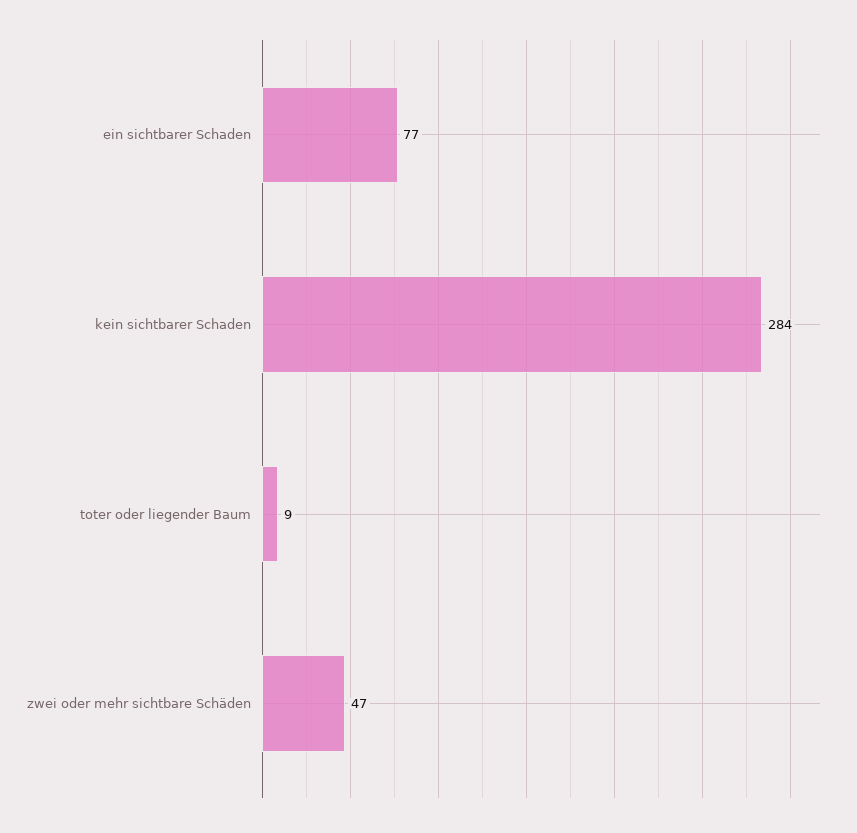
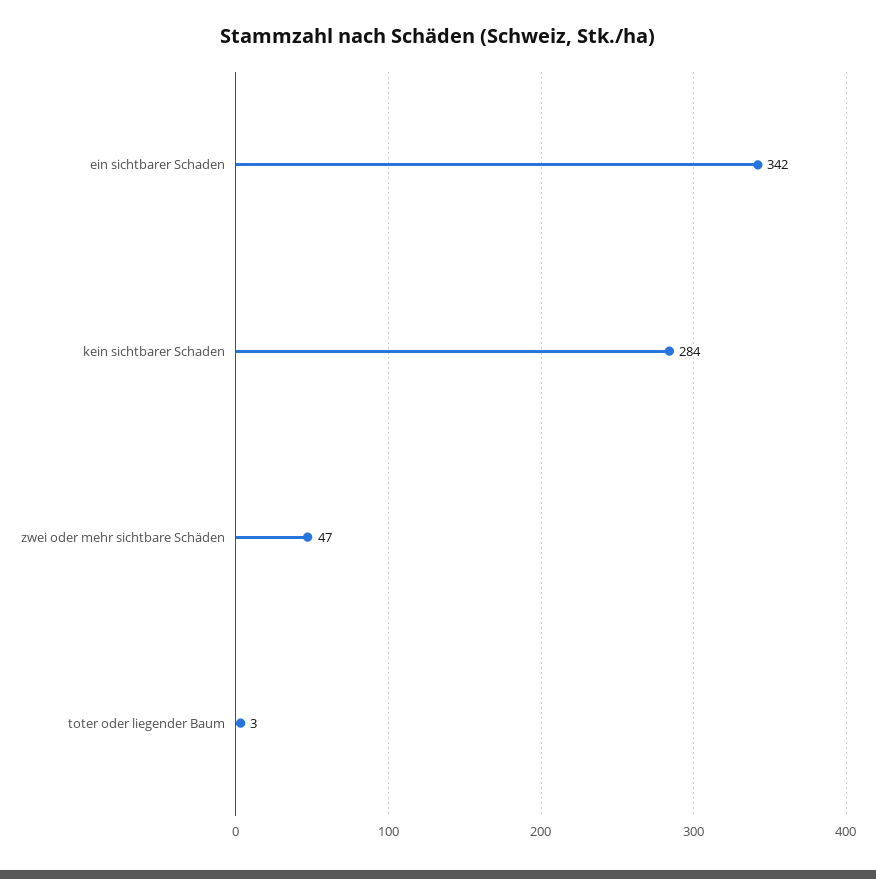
  {
-   "ein sichtbarer Schaden": 77,
+   "ein sichtbarer Schaden": 342,
    "kein sichtbarer Schaden": 284,
-   "toter oder liegender Baum": 9,
+   "toter oder liegender Baum": 3,
    "zwei oder mehr sichtbare Schäden": 47
  }

